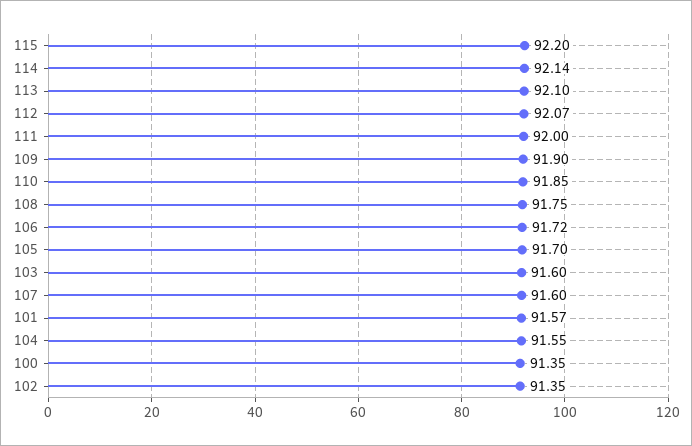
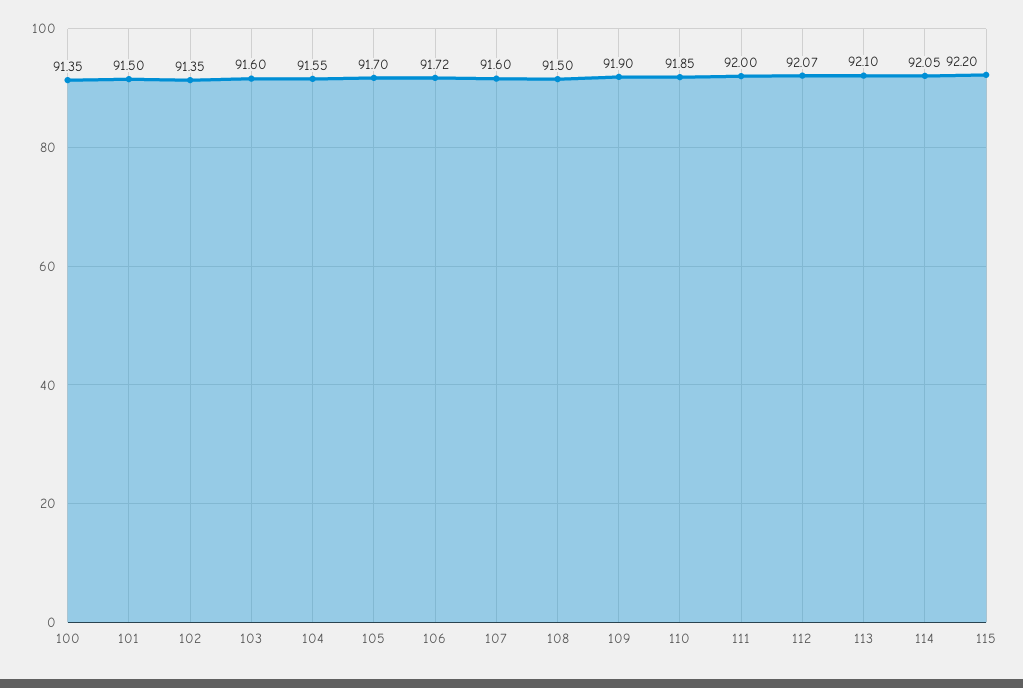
  {
    "115": 92.2,
-   "114": 92.14,
+   "114": 92.05,
    "113": 92.1,
    "112": 92.07,
    "111": 92,
    "109": 91.9,
    "110": 91.85,
-   "108": 91.75,
+   "108": 91.5,
    "106": 91.72,
    "105": 91.7,
    "103": 91.6,
    "107": 91.6,
-   "101": 91.57,
+   "101": 91.5,
    "104": 91.55,
    "100": 91.35,
    "102": 91.35
  }

